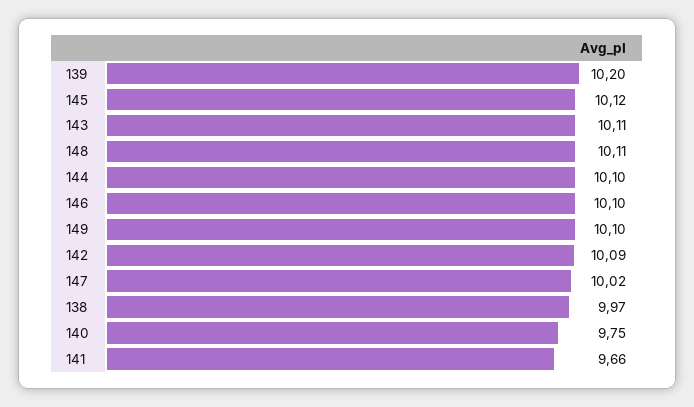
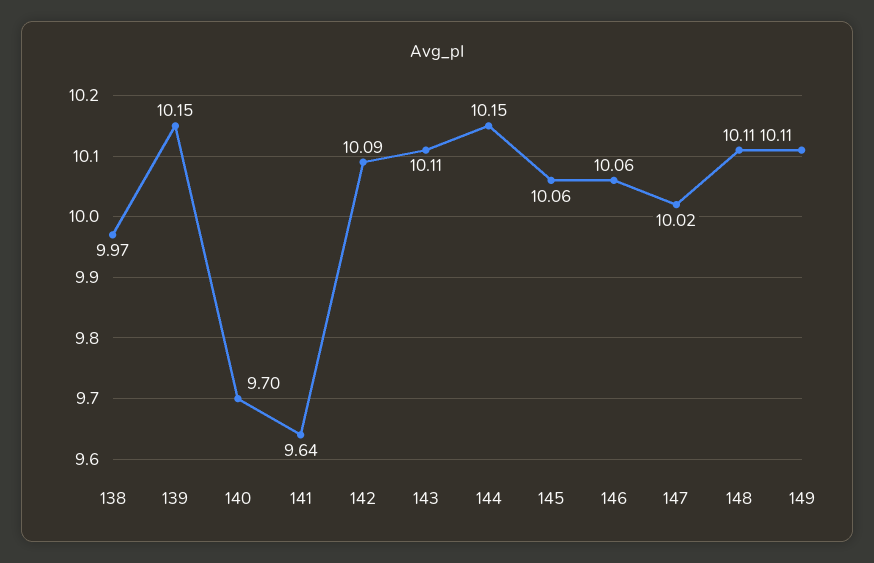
  {
-   "139": 10.2,
+   "139": 10.15,
-   "145": 10.12,
+   "145": 10.06,
    "143": 10.11,
    "148": 10.11,
-   "144": 10.1,
+   "144": 10.15,
-   "146": 10.1,
+   "146": 10.06,
-   "149": 10.1,
+   "149": 10.11,
    "142": 10.09,
    "147": 10.02,
    "138": 9.97,
-   "140": 9.75,
+   "140": 9.7,
-   "141": 9.66
+   "141": 9.64
  }

